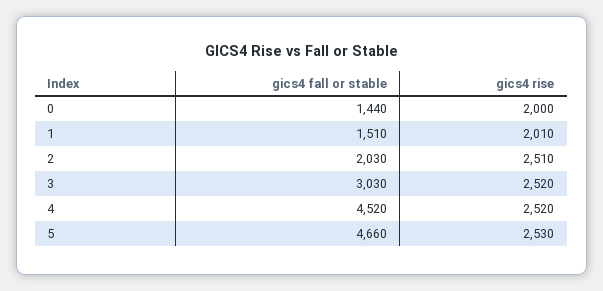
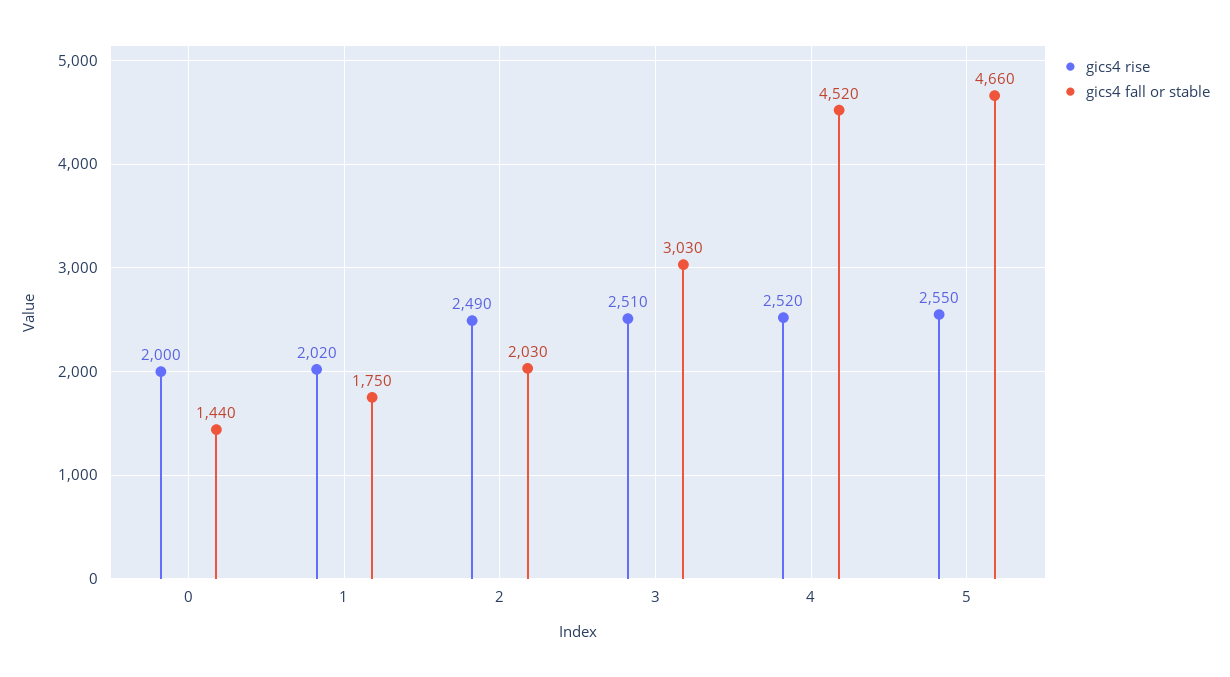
  {
    "gics4 fall or stable": {
      "0": 1440,
-     "1": 1510,
+     "1": 1750,
      "2": 2030,
      "3": 3030,
      "4": 4520,
      "5": 4660
    },
    "gics4 rise": {
      "0": 2000,
-     "1": 2010,
+     "1": 2020,
-     "2": 2510,
+     "2": 2490,
-     "3": 2520,
+     "3": 2510,
      "4": 2520,
-     "5": 2530
+     "5": 2550
    }
  }

